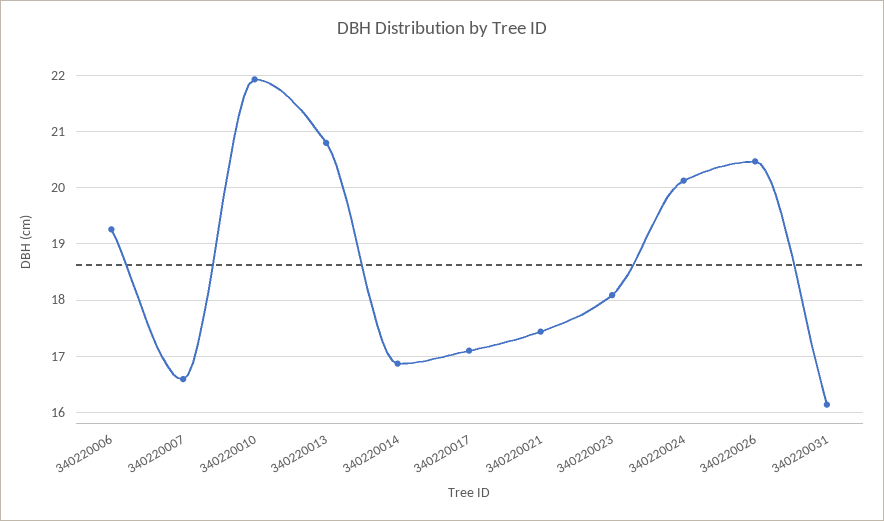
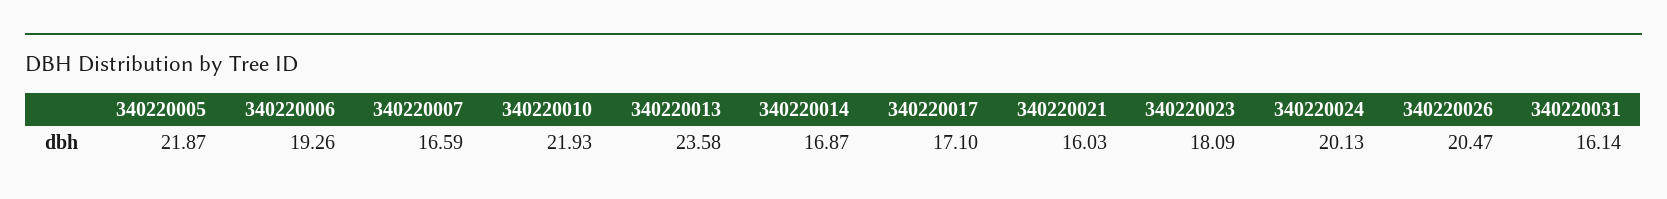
  {
    "340220006": 19.26,
    "340220007": 16.59,
    "340220010": 21.93,
-   "340220013": 20.8,
+   "340220013": 23.58,
    "340220014": 16.87,
    "340220017": 17.1,
-   "340220021": 17.4,
+   "340220021": 16.03,
    "340220023": 18.09,
    "340220024": 20.13,
    "340220026": 20.47,
-   "340220031": 16.14
+   "340220031": 16.14,
+   "340220005": 21.87
  }

